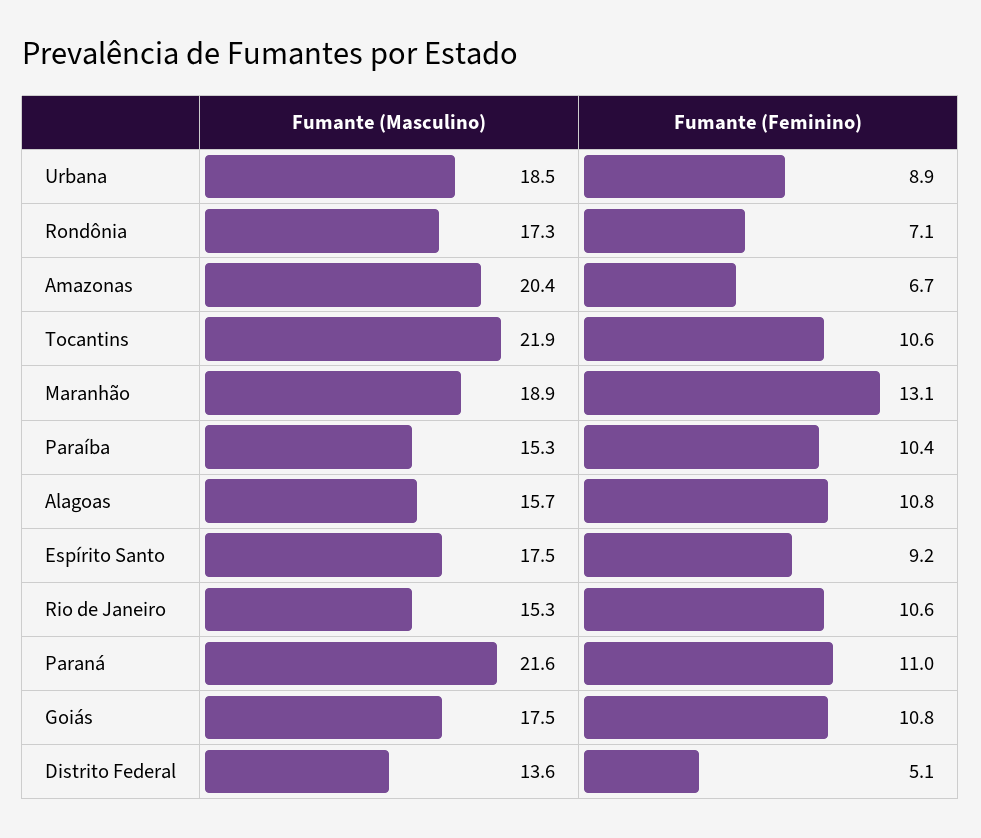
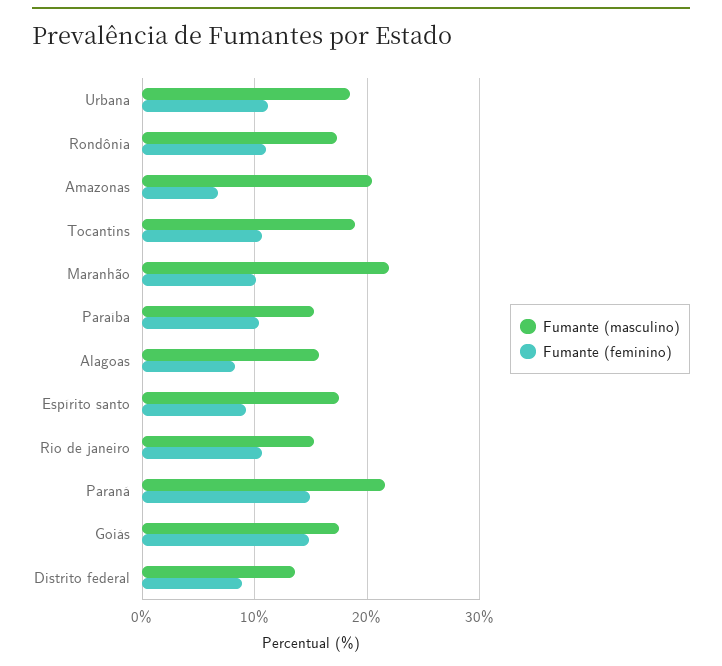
  {
    "Fumante (Masculino)": {
      "Urbana": 18.5,
      "Rondônia": 17.3,
      "Amazonas": 20.4,
-     "Tocantins": 21.9,
+     "Tocantins": 19,
-     "Maranhão": 18.9,
+     "Maranhão": 22,
      "Paraíba": 15.3,
      "Alagoas": 15.7,
      "Espírito Santo": 17.5,
      "Rio de Janeiro": 15.3,
      "Paraná": 21.6,
      "Goiás": 17.5,
      "Distrito Federal": 13.6
    },
    "Fumante (Feminino)": {
-     "Urbana": 8.9,
+     "Urbana": 11,
-     "Rondônia": 7.1,
+     "Rondônia": 11,
      "Amazonas": 6.7,
      "Tocantins": 10.6,
-     "Maranhão": 13.1,
+     "Maranhão": 10,
      "Paraíba": 10.4,
-     "Alagoas": 10.8,
+     "Alagoas": 8,
      "Espírito Santo": 9.2,
      "Rio de Janeiro": 10.6,
-     "Paraná": 11,
+     "Paraná": 15,
-     "Goiás": 10.8,
+     "Goiás": 15,
-     "Distrito Federal": 5.1
+     "Distrito Federal": 9
    }
  }

